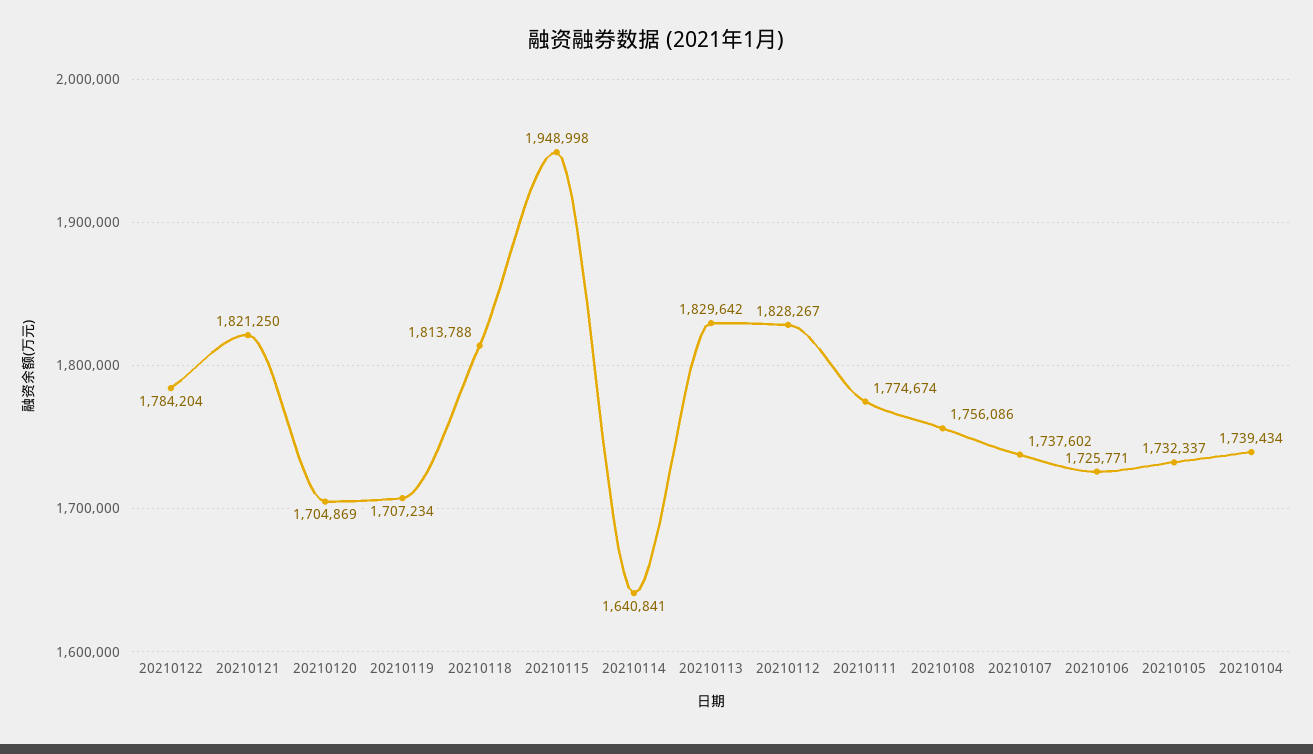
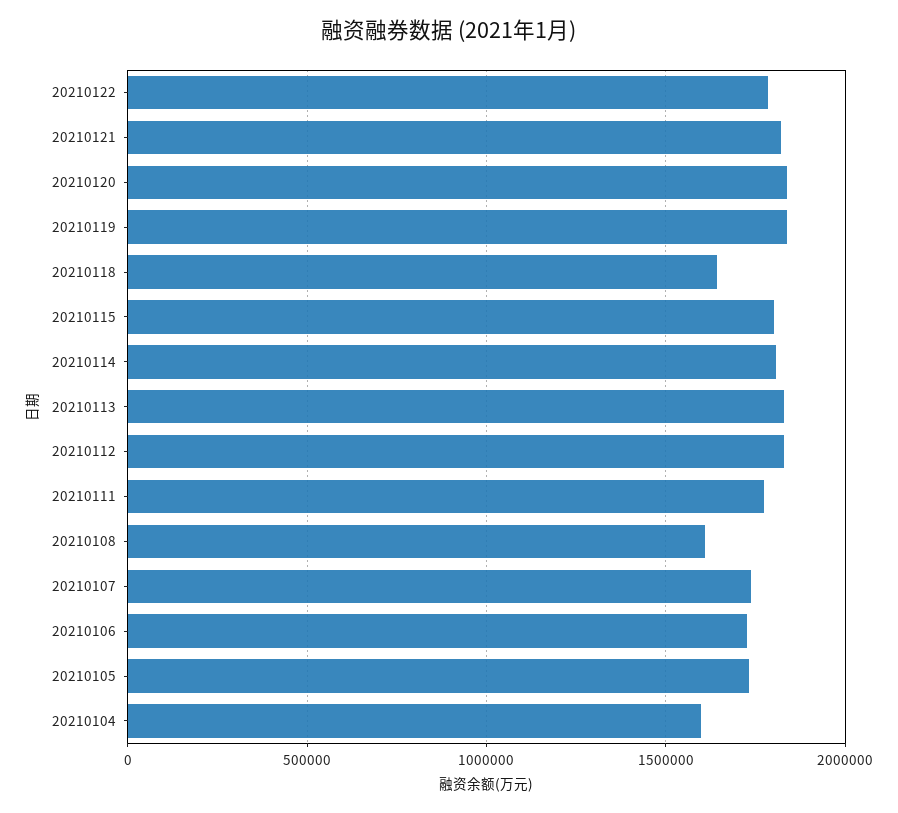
  {
    "20210122": 1784204,
    "20210121": 1821250,
-   "20210120": 1704869,
+   "20210120": 1850000,
-   "20210119": 1707234,
+   "20210119": 1850000,
-   "20210118": 1813788,
+   "20210118": 1650000,
-   "20210115": 1948998,
+   "20210115": 1800000,
-   "20210114": 1640841,
+   "20210114": 1800000,
    "20210113": 1829642,
    "20210112": 1828267,
    "20210111": 1774674,
-   "20210108": 1756086,
+   "20210108": 1600000,
    "20210107": 1737602,
    "20210106": 1725771,
    "20210105": 1732337,
-   "20210104": 1739434
+   "20210104": 1600000
  }

